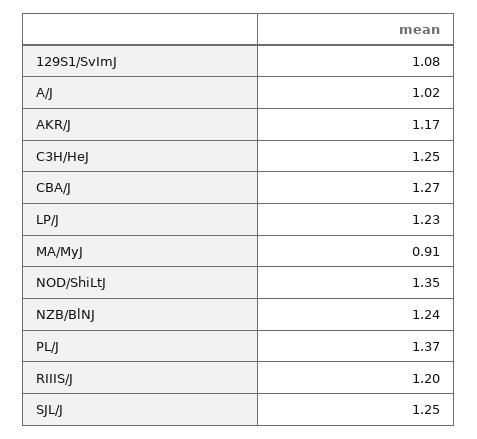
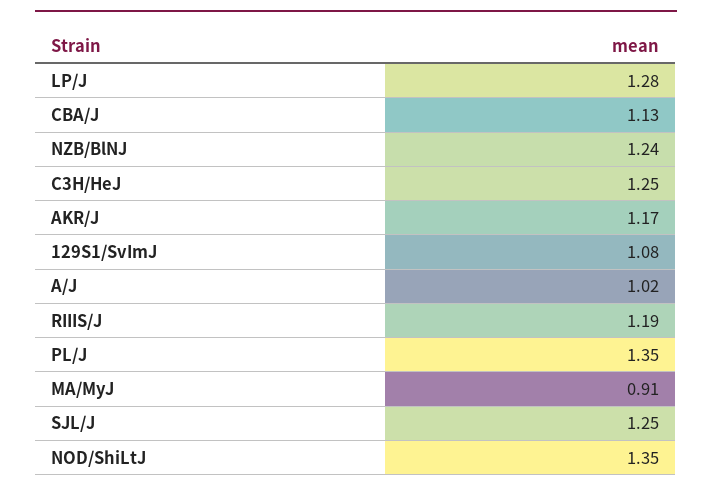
  {
    "129S1/SvImJ": 1.08,
    "A/J": 1.02,
    "AKR/J": 1.17,
    "C3H/HeJ": 1.25,
-   "CBA/J": 1.27,
+   "CBA/J": 1.13,
-   "LP/J": 1.23,
+   "LP/J": 1.28,
    "MA/MyJ": 0.91,
    "NOD/ShiLtJ": 1.35,
    "NZB/BlNJ": 1.24,
-   "PL/J": 1.37,
+   "PL/J": 1.35,
-   "RIIIS/J": 1.2,
+   "RIIIS/J": 1.19,
    "SJL/J": 1.25
  }

